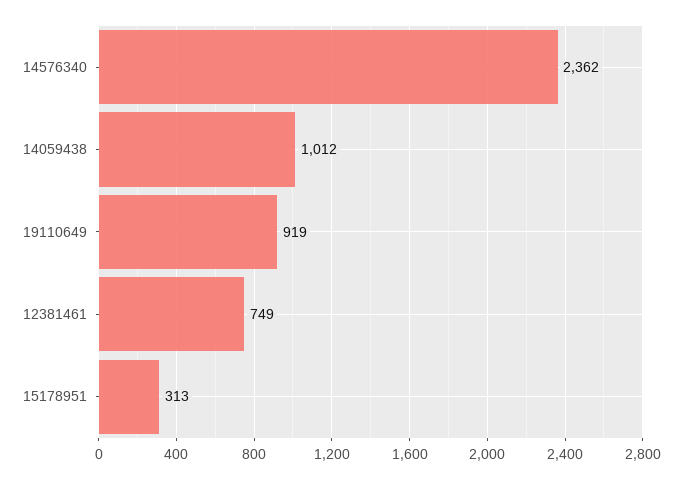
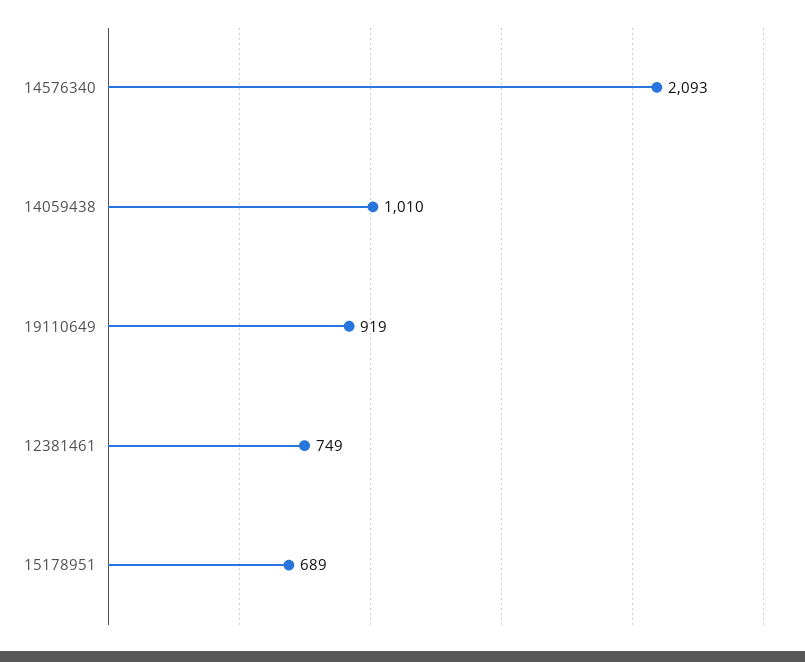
  {
-   "14576340": 2362,
+   "14576340": 2093,
-   "14059438": 1012,
+   "14059438": 1010,
    "19110649": 919,
    "12381461": 749,
-   "15178951": 313
+   "15178951": 689
  }

